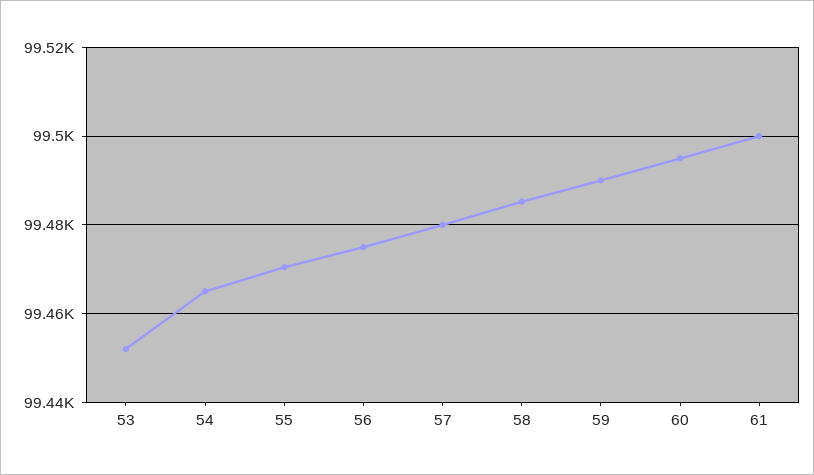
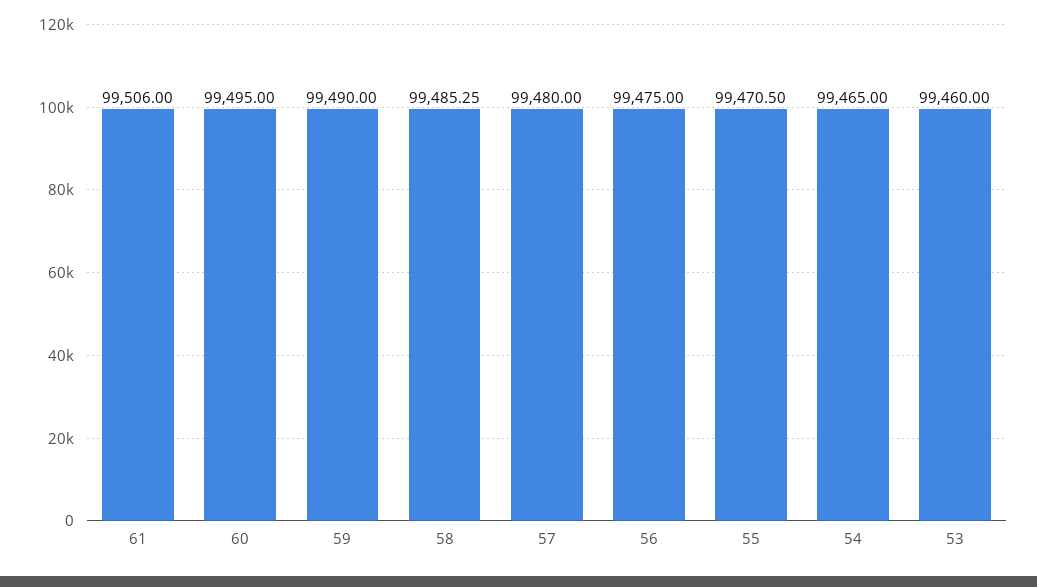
  {
-   "53": 99452,
+   "53": 99460,
    "54": 99465,
    "55": 99470.5,
    "56": 99475,
    "57": 99480,
    "58": 99485.25,
    "59": 99490,
    "60": 99495,
-   "61": 99500
+   "61": 99506
  }

